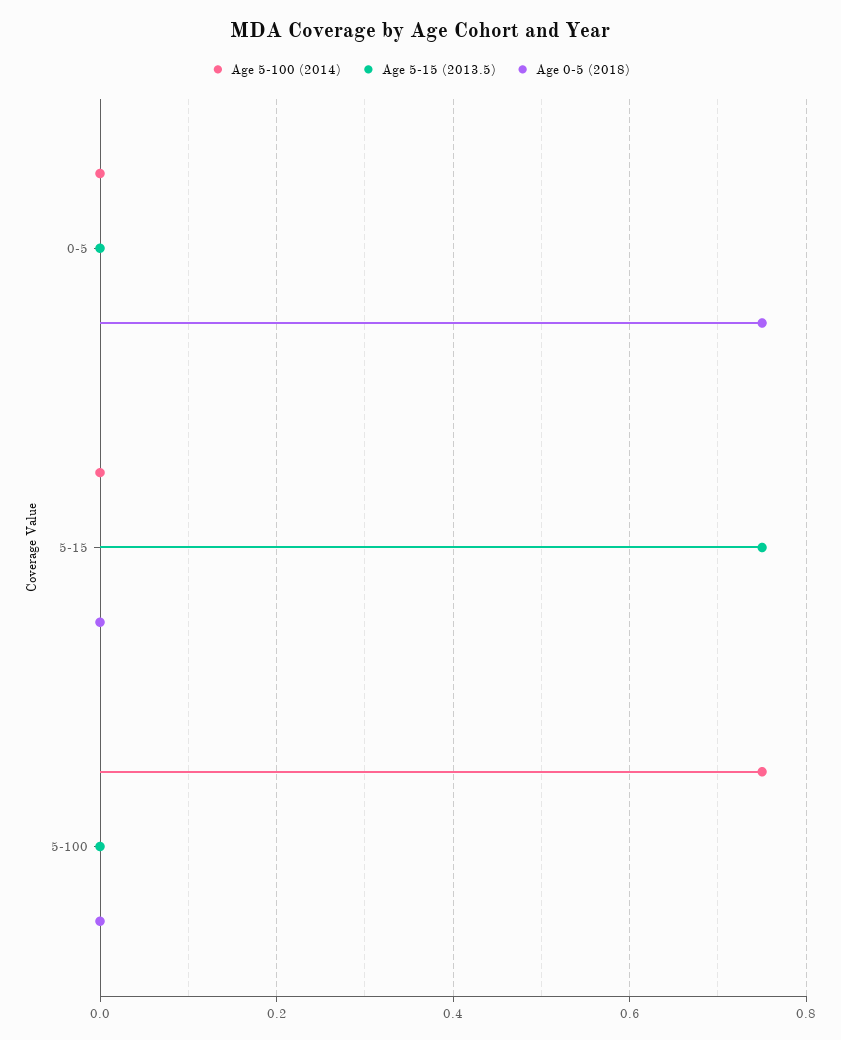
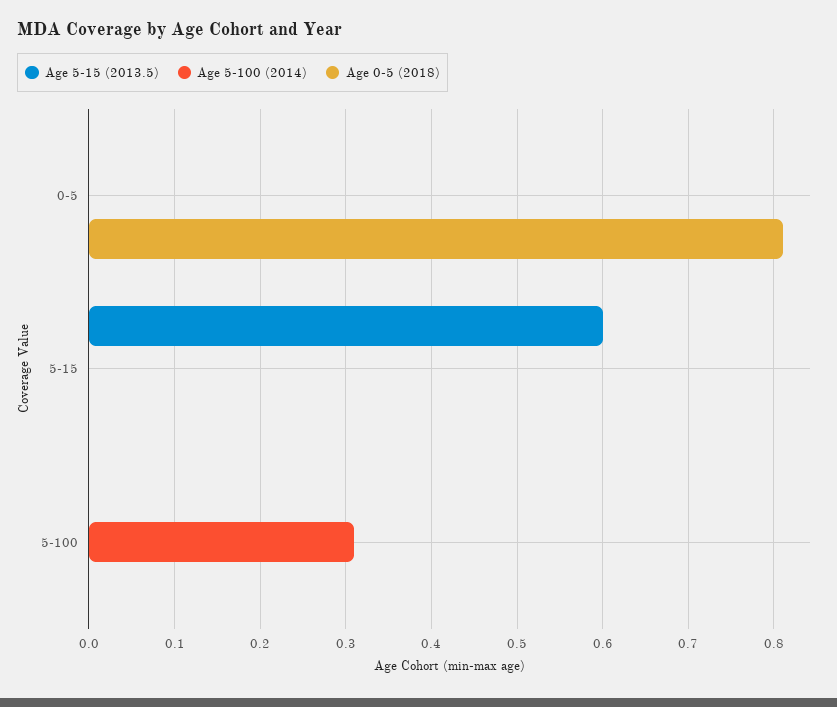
  {
    "Age 5-100 (2014)": {
      "0-5": 0,
      "5-15": 0,
-     "5-100": 0.75
+     "5-100": 0.31
    },
    "Age 5-15 (2013.5)": {
      "0-5": 0,
-     "5-15": 0.75,
+     "5-15": 0.6,
      "5-100": 0
    },
    "Age 0-5 (2018)": {
-     "0-5": 0.75,
+     "0-5": 0.81,
      "5-15": 0,
      "5-100": 0
    }
  }

